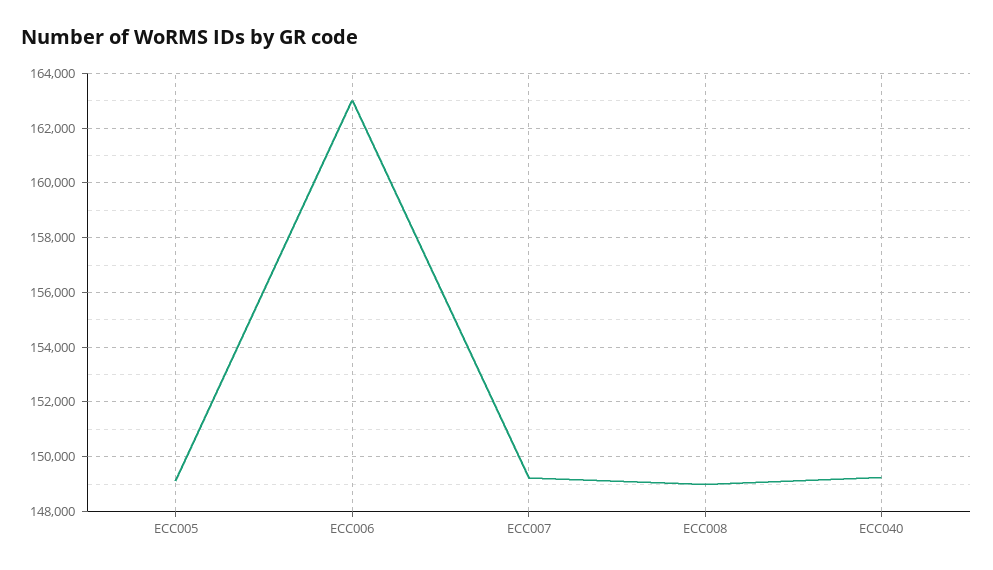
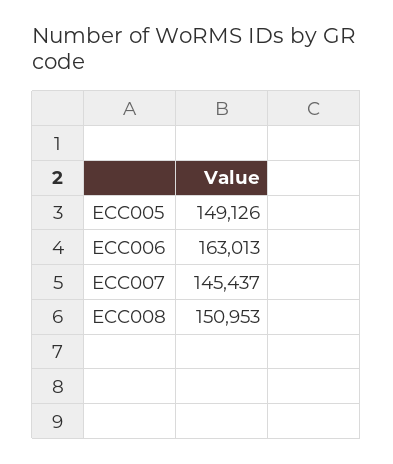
  {
    "ECC005": 149126,
    "ECC006": 163013,
-   "ECC007": 149250,
+   "ECC007": 145437,
-   "ECC008": 149000,
+   "ECC008": 150953
-   "ECC040": 149250
  }

